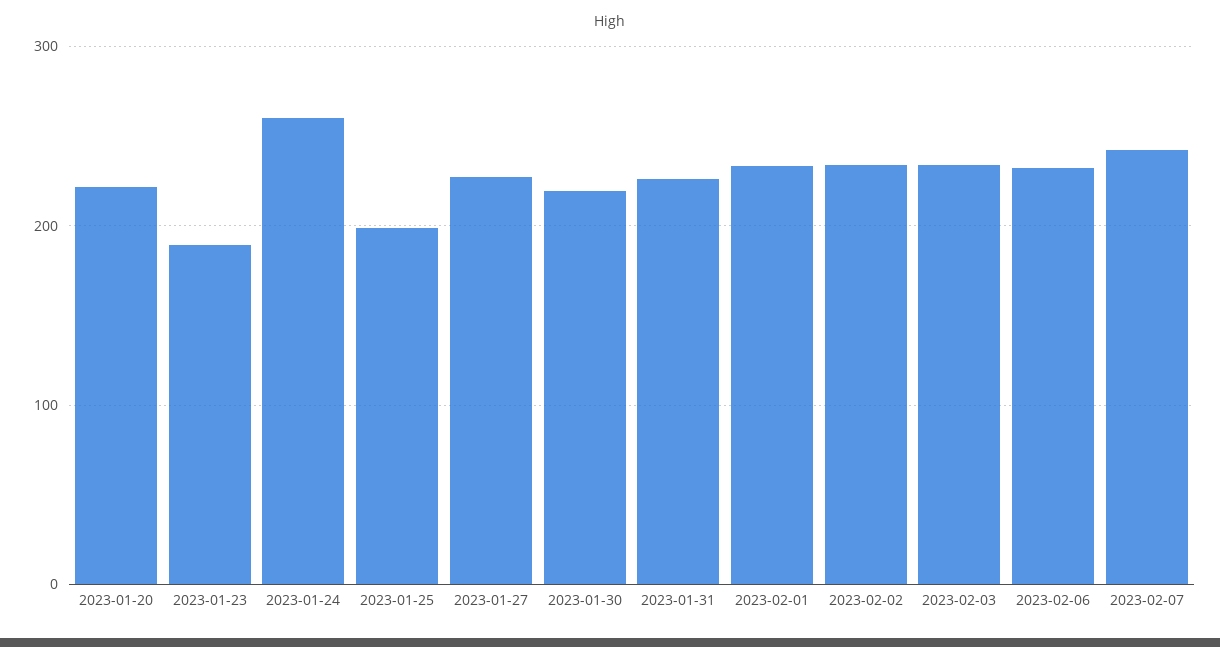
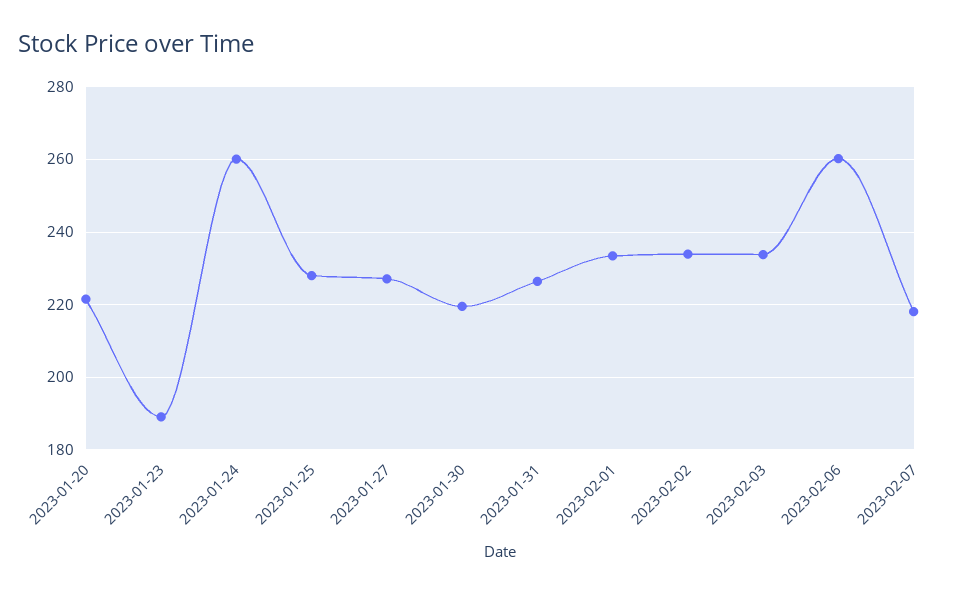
  {
    "2023-01-20": 222,
    "2023-01-23": 190,
    "2023-01-24": 260,
-   "2023-01-25": 200,
+   "2023-01-25": 228,
    "2023-01-27": 228,
    "2023-01-30": 220,
    "2023-01-31": 226,
    "2023-02-01": 234,
    "2023-02-02": 234,
    "2023-02-03": 234,
-   "2023-02-06": 230,
+   "2023-02-06": 260,
-   "2023-02-07": 240
+   "2023-02-07": 218
  }

